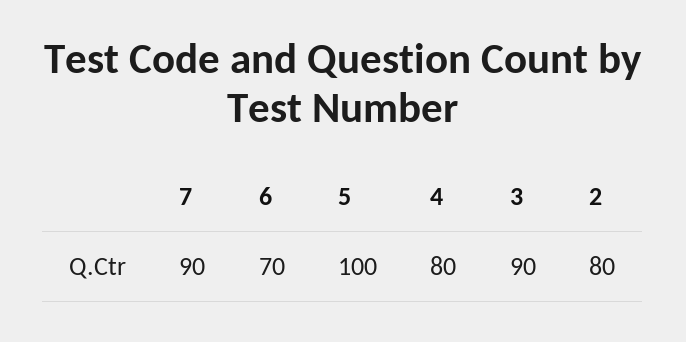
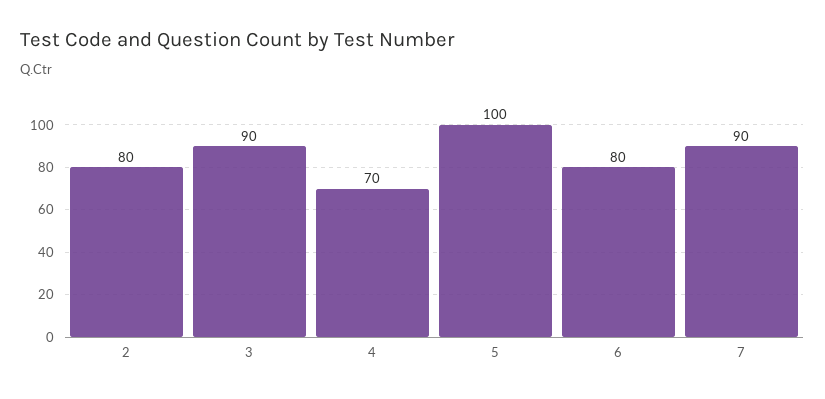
  {
    "7": 90,
-   "6": 70,
+   "6": 80,
    "5": 100,
-   "4": 80,
+   "4": 70,
    "3": 90,
    "2": 80
  }

